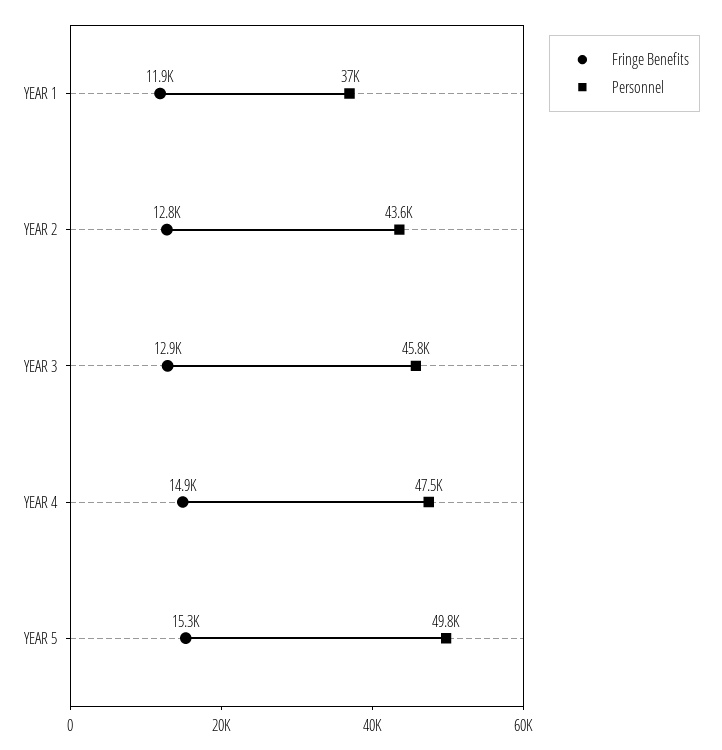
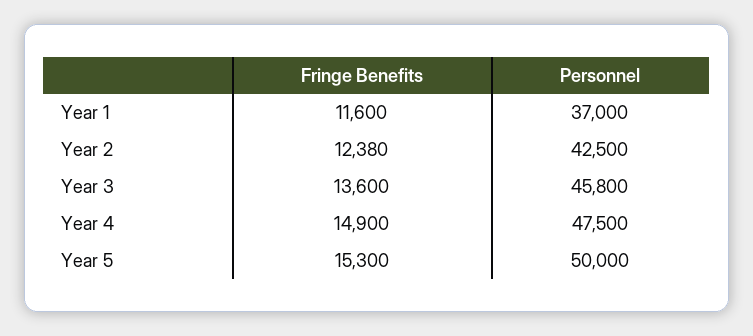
  {
    "Fringe Benefits": {
-     "YEAR 1": 11900,
+     "YEAR 1": 11600,
-     "YEAR 2": 12800,
+     "YEAR 2": 12380,
-     "YEAR 3": 12900,
+     "YEAR 3": 13600,
      "YEAR 4": 14900,
      "YEAR 5": 15300
    },
    "Personnel": {
      "YEAR 1": 37000,
-     "YEAR 2": 43600,
+     "YEAR 2": 42500,
      "YEAR 3": 45800,
      "YEAR 4": 47500,
-     "YEAR 5": 49800
+     "YEAR 5": 50000
    }
  }

